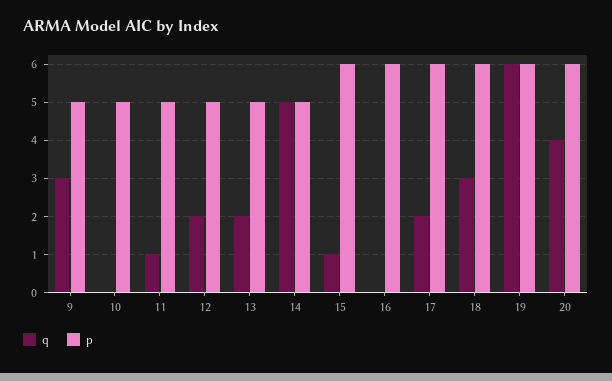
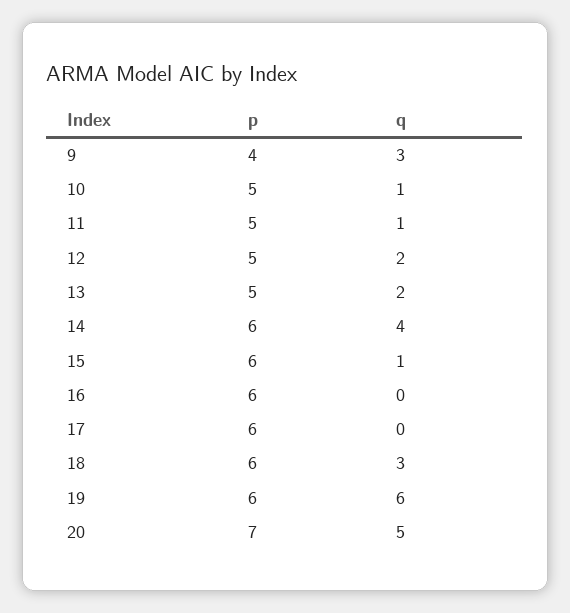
  {
    "q": {
      "9": 3,
-     "10": 0,
+     "10": 1,
      "11": 1,
      "12": 2,
      "13": 2,
-     "14": 5,
+     "14": 4,
      "15": 1,
      "16": 0,
-     "17": 2,
+     "17": 0,
      "18": 3,
      "19": 6,
-     "20": 4
+     "20": 5
    },
    "p": {
-     "9": 5,
+     "9": 4,
      "10": 5,
      "11": 5,
      "12": 5,
      "13": 5,
-     "14": 5,
+     "14": 6,
      "15": 6,
      "16": 6,
      "17": 6,
      "18": 6,
      "19": 6,
-     "20": 6
+     "20": 7
    }
  }

